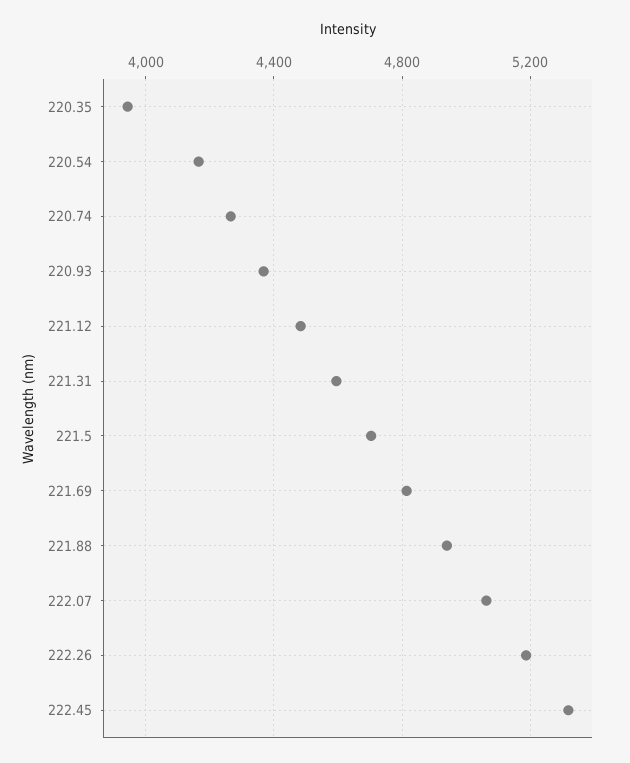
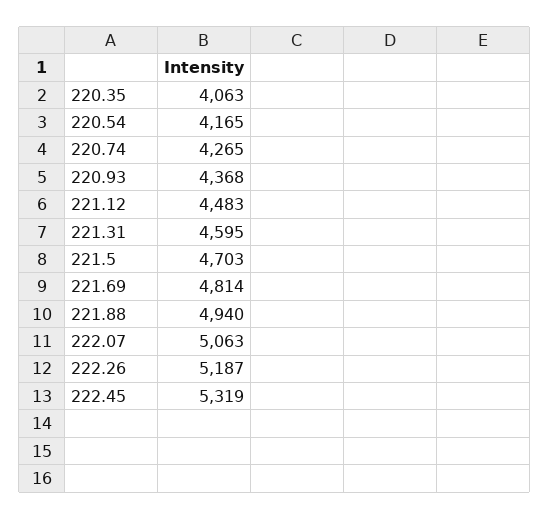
  {
-   "220.35": 3950,
+   "220.35": 4063,
    "220.54": 4165,
    "220.74": 4265,
    "220.93": 4368,
    "221.12": 4483,
    "221.31": 4595,
    "221.5": 4703,
    "221.69": 4814,
    "221.88": 4940,
    "222.07": 5063,
    "222.26": 5187,
    "222.45": 5319
  }

